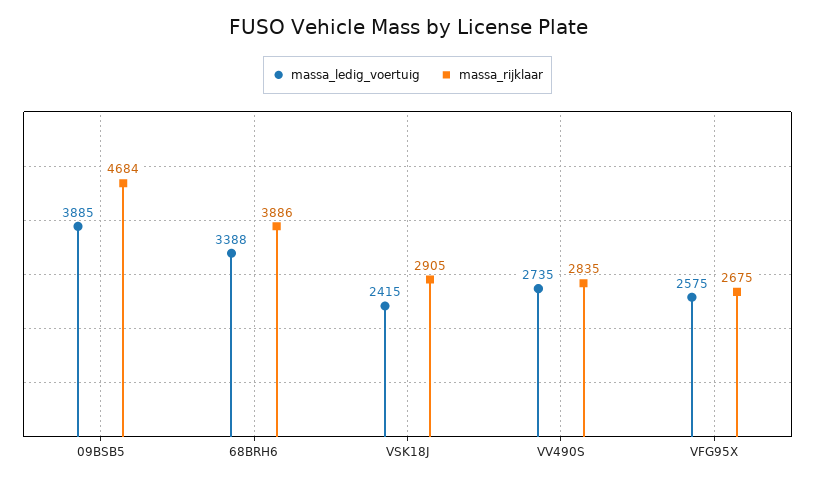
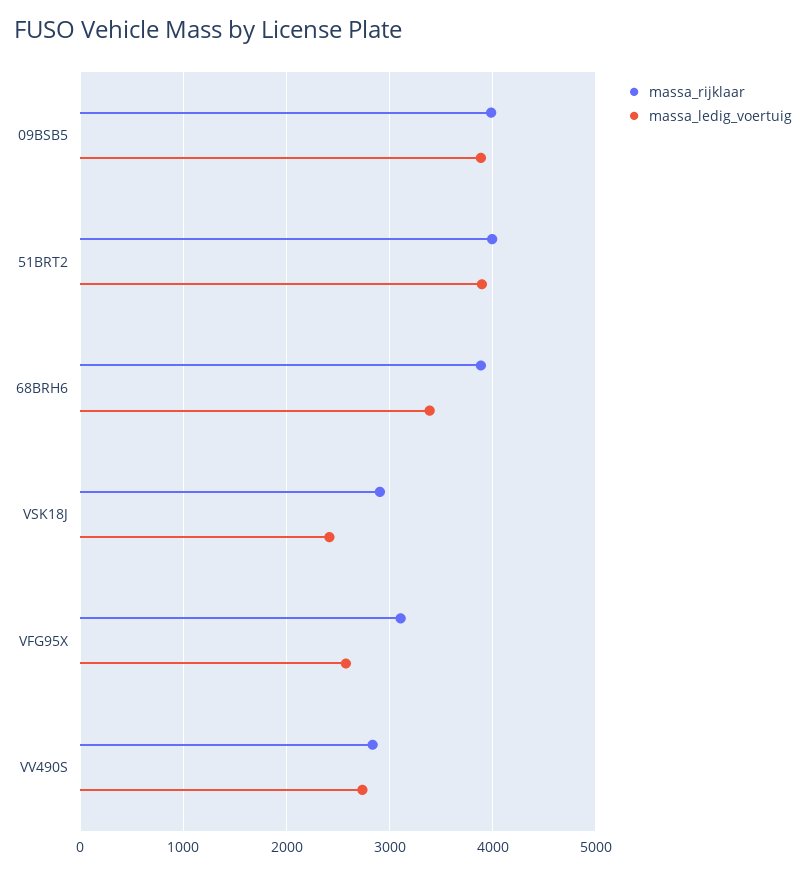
  {
    "massa_ledig_voertuig": {
      "09BSB5": 3885,
      "68BRH6": 3388,
      "VSK18J": 2415,
      "VV490S": 2735,
-     "VFG95X": 2575
+     "VFG95X": 2575,
+     "51BRT2": 3900
    },
    "massa_rijklaar": {
-     "09BSB5": 4684,
+     "09BSB5": 4000,
      "68BRH6": 3886,
      "VSK18J": 2905,
      "VV490S": 2835,
-     "VFG95X": 2675
+     "VFG95X": 3100,
+     "51BRT2": 4000
    }
  }

